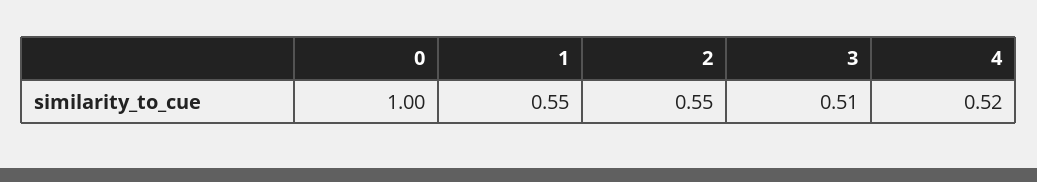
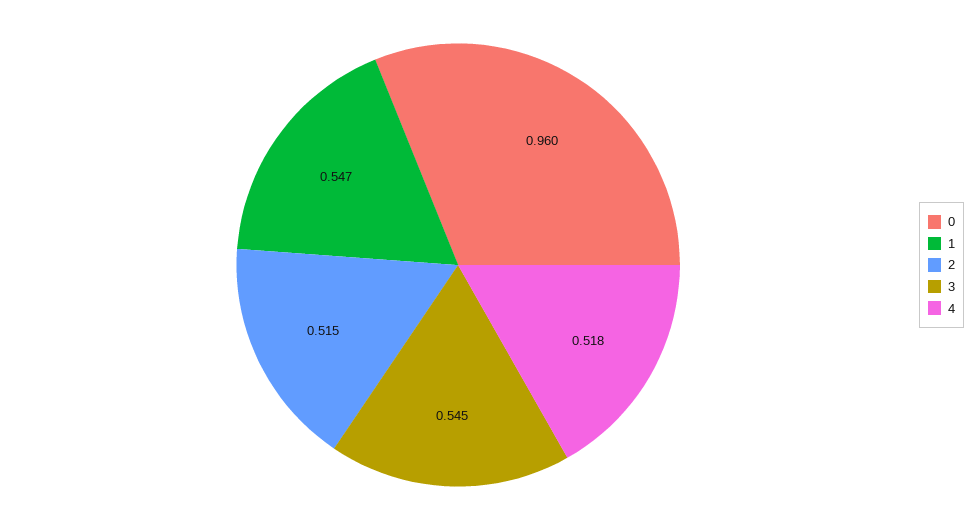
  {
-   "0": 1,
+   "0": 0.96,
    "1": 0.547,
-   "2": 0.55,
+   "2": 0.515,
-   "3": 0.51,
+   "3": 0.545,
    "4": 0.518
  }

